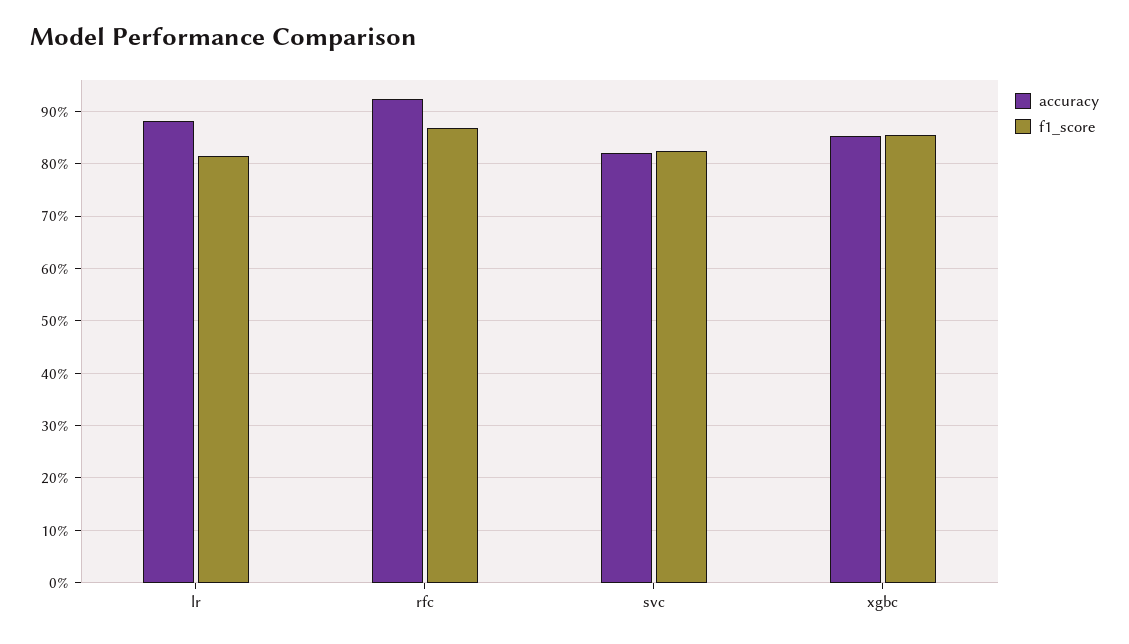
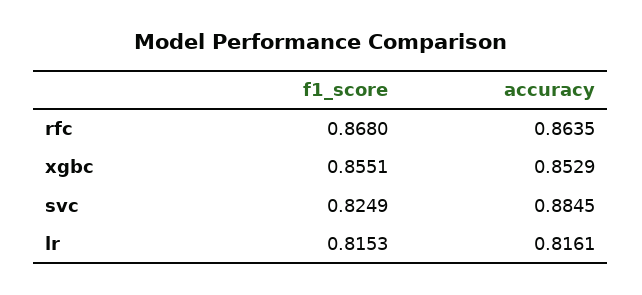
  {
    "accuracy": {
-     "lr": 0.88,
+     "lr": 0.8161,
-     "rfc": 0.92,
+     "rfc": 0.8635,
-     "svc": 0.82,
+     "svc": 0.8845,
      "xgbc": 0.8529
    },
    "f1_score": {
      "lr": 0.8153,
      "rfc": 0.868,
      "svc": 0.8249,
      "xgbc": 0.8551
    }
  }

